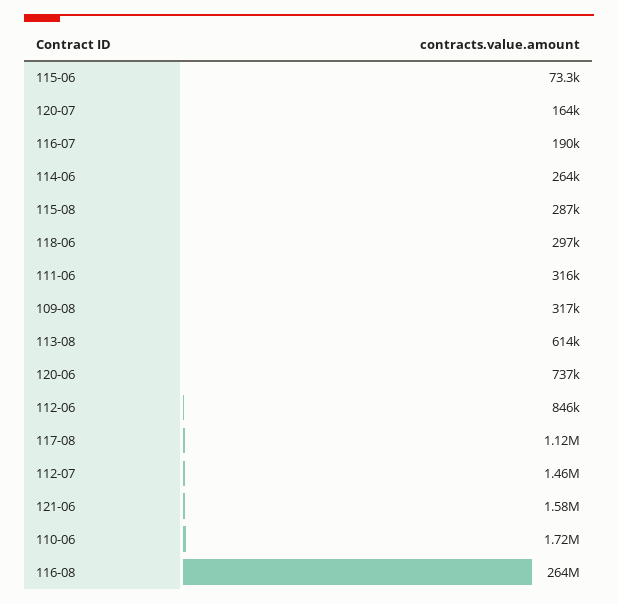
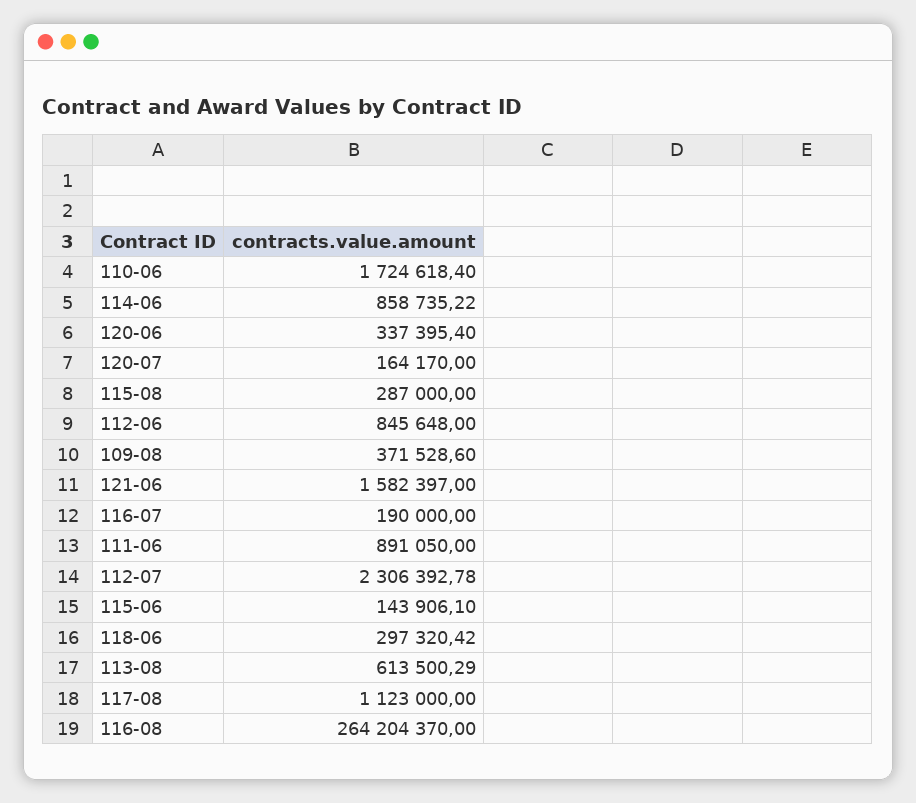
  {
-   "115-06": 73300,
+   "115-06": 143906.1,
    "120-07": 164170,
    "116-07": 190000,
-   "114-06": 264000,
+   "114-06": 858735.22,
    "115-08": 287000,
    "118-06": 297320.42,
-   "111-06": 316000,
+   "111-06": 891050,
-   "109-08": 317000,
+   "109-08": 371528.6,
    "113-08": 613500.29,
-   "120-06": 737000,
+   "120-06": 337395.4,
    "112-06": 845648,
    "117-08": 1123000,
-   "112-07": 1460000,
+   "112-07": 2306392.78,
    "121-06": 1582397,
    "110-06": 1724618.4,
    "116-08": 264204370
  }

